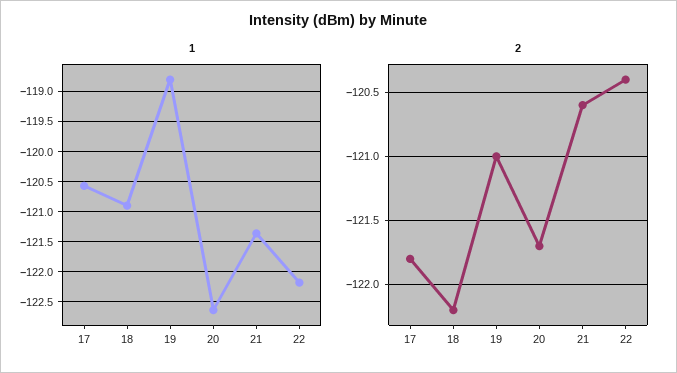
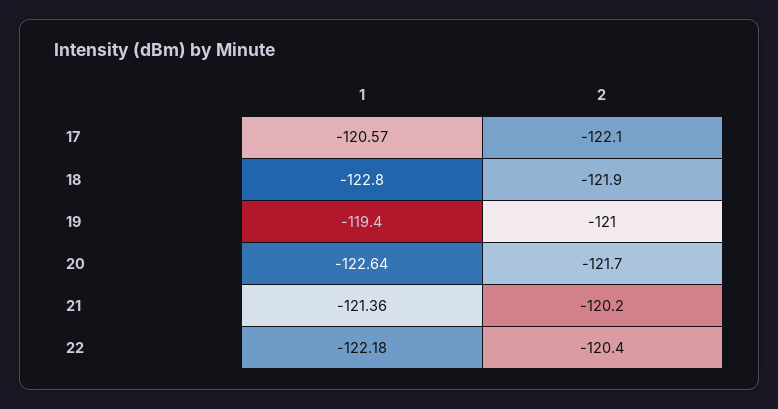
  {
    "1": {
      "17": -120.57,
-     "18": -120.9,
+     "18": -122.8,
-     "19": -118.8,
+     "19": -119.4,
      "20": -122.64,
      "21": -121.36,
      "22": -122.18
    },
    "2": {
-     "17": -121.8,
+     "17": -122.1,
-     "18": -122.2,
+     "18": -121.9,
      "19": -121,
      "20": -121.7,
-     "21": -120.6,
+     "21": -120.2,
      "22": -120.4
    }
  }

